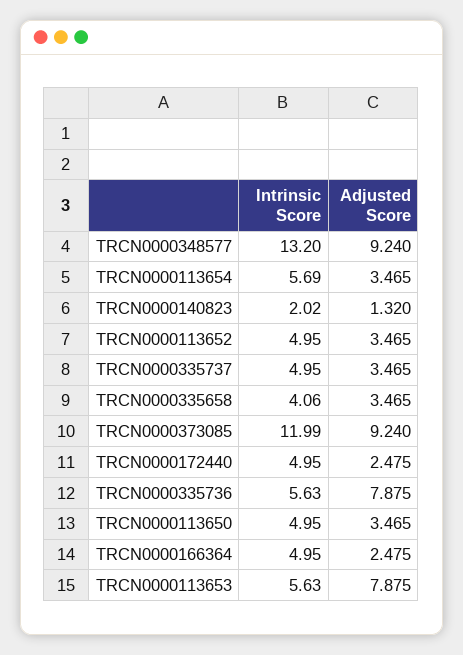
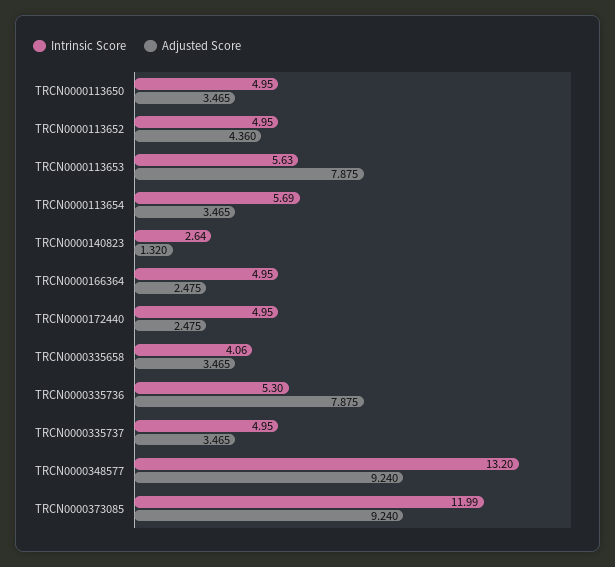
  {
    "Intrinsic Score": {
      "TRCN0000348577": 13.2,
      "TRCN0000113654": 5.69,
-     "TRCN0000140823": 2.02,
+     "TRCN0000140823": 2.64,
      "TRCN0000113652": 4.95,
      "TRCN0000335737": 4.95,
      "TRCN0000335658": 4.06,
      "TRCN0000373085": 11.99,
      "TRCN0000172440": 4.95,
-     "TRCN0000335736": 5.63,
+     "TRCN0000335736": 5.3,
      "TRCN0000113650": 4.95,
      "TRCN0000166364": 4.95,
      "TRCN0000113653": 5.63
    },
    "Adjusted Score": {
      "TRCN0000348577": 9.24,
      "TRCN0000113654": 3.465,
      "TRCN0000140823": 1.32,
-     "TRCN0000113652": 3.465,
+     "TRCN0000113652": 4.36,
      "TRCN0000335737": 3.465,
      "TRCN0000335658": 3.465,
      "TRCN0000373085": 9.24,
      "TRCN0000172440": 2.475,
      "TRCN0000335736": 7.875,
      "TRCN0000113650": 3.465,
      "TRCN0000166364": 2.475,
      "TRCN0000113653": 7.875
    }
  }

